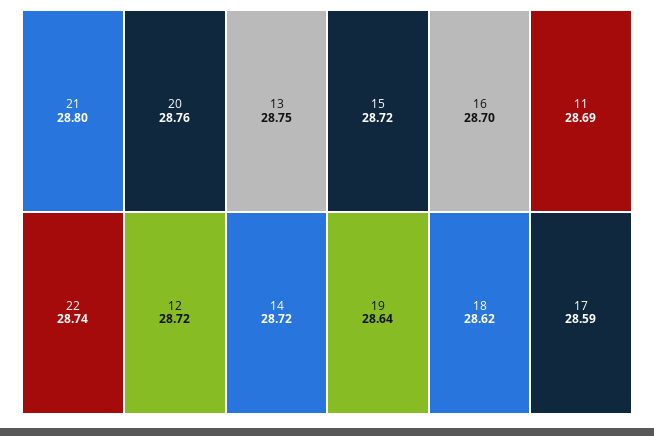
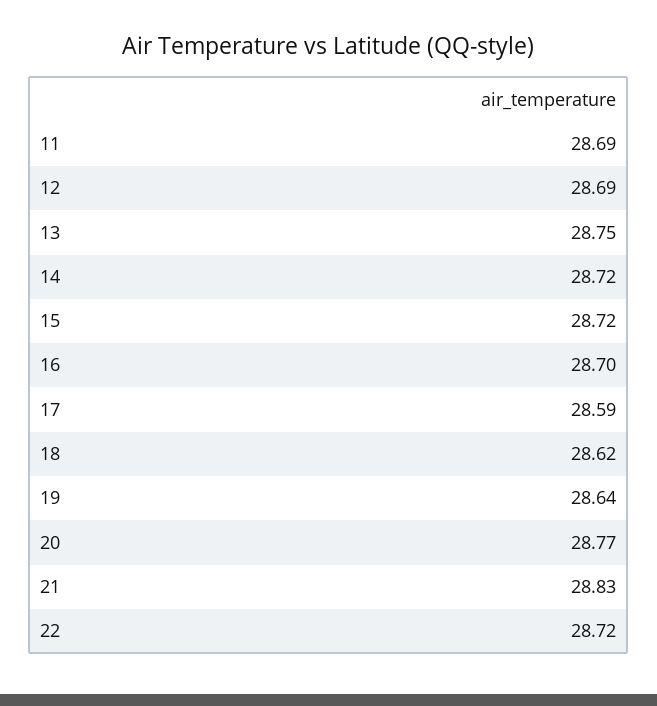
  {
-   "21": 28.8,
+   "21": 28.83,
-   "20": 28.76,
+   "20": 28.77,
    "13": 28.75,
-   "22": 28.74,
+   "22": 28.72,
-   "12": 28.72,
+   "12": 28.69,
    "14": 28.72,
    "15": 28.72,
    "16": 28.7,
    "11": 28.69,
    "19": 28.64,
    "18": 28.62,
    "17": 28.59
  }

